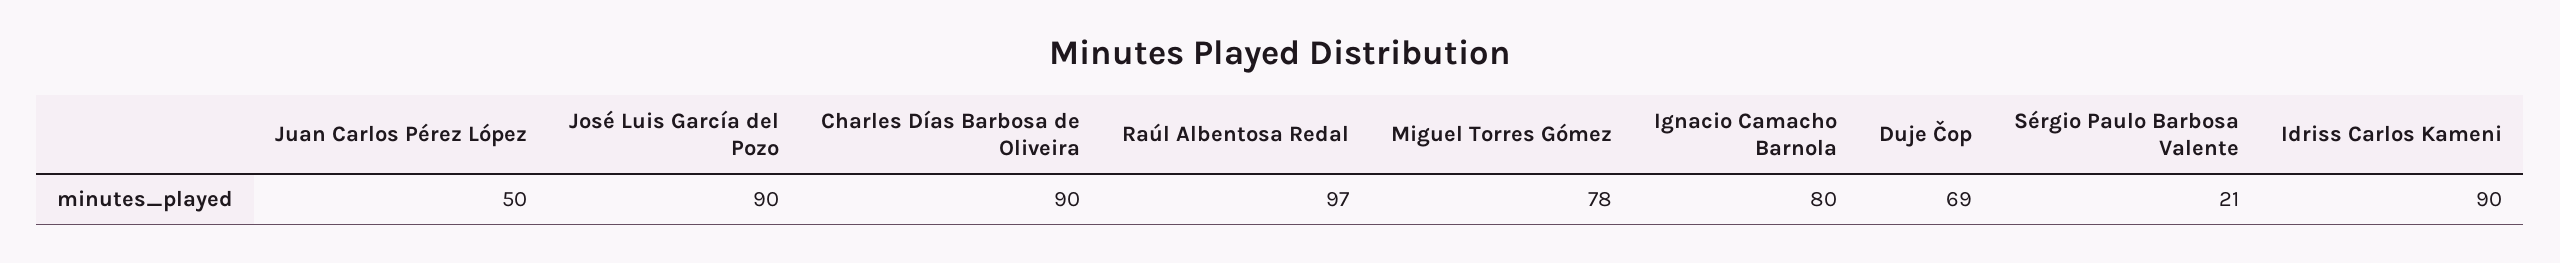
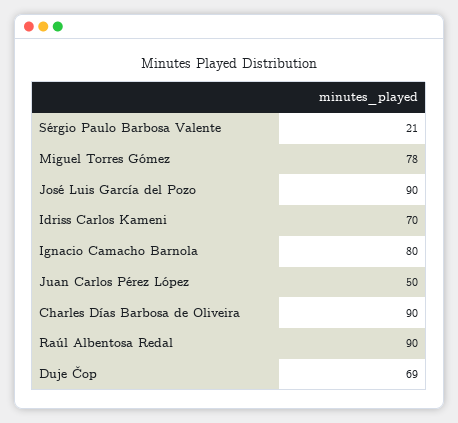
  {
    "Juan Carlos Pérez López": 50,
    "José Luis García del Pozo": 90,
    "Charles Días Barbosa de Oliveira": 90,
-   "Raúl Albentosa Redal": 97,
+   "Raúl Albentosa Redal": 90,
    "Miguel Torres Gómez": 78,
    "Ignacio Camacho Barnola": 80,
    "Duje Čop": 69,
    "Sérgio Paulo Barbosa Valente": 21,
-   "Idriss Carlos Kameni": 90
+   "Idriss Carlos Kameni": 70
  }

